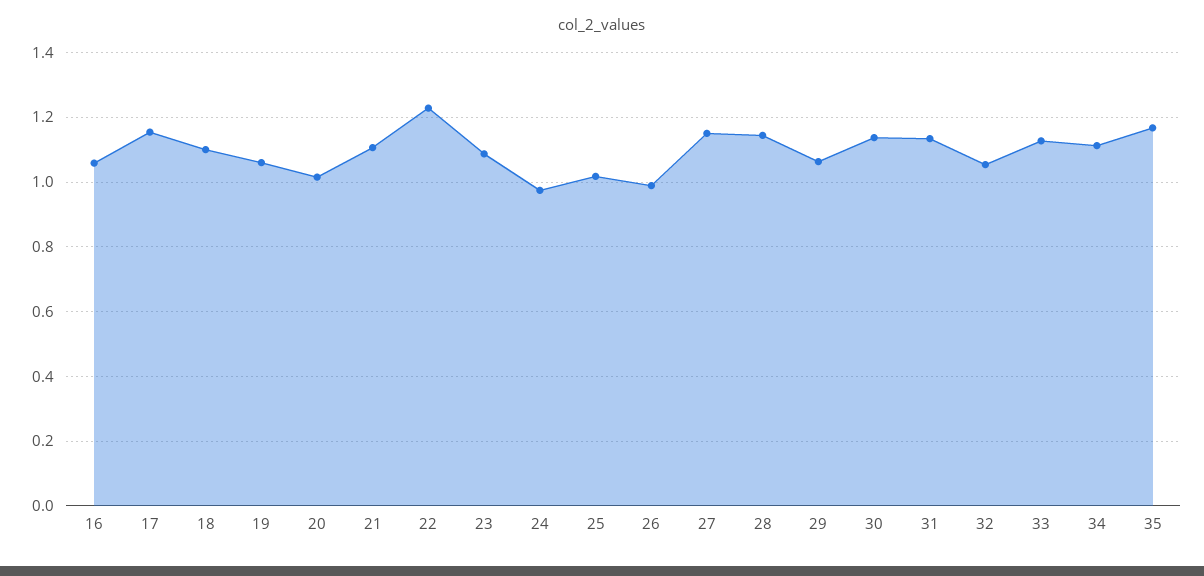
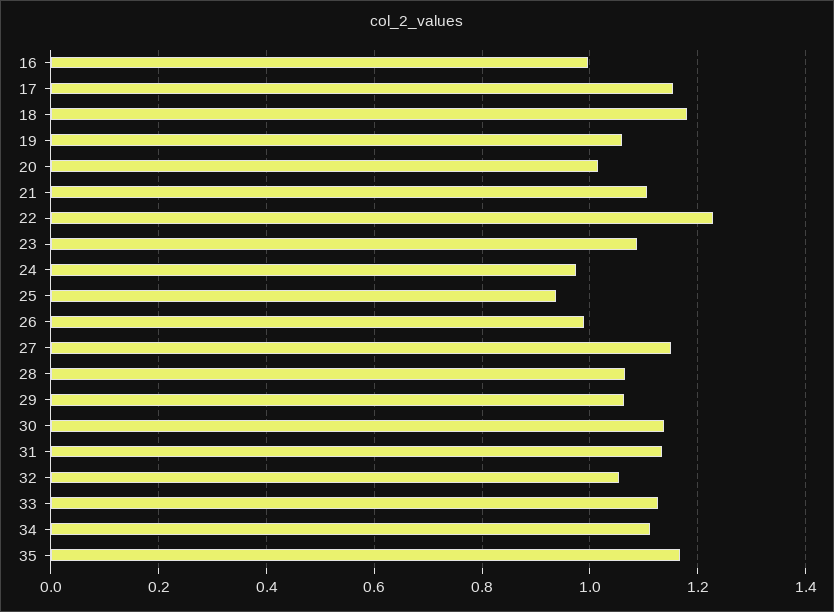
  {
-   "16": 1.06,
+   "16": 1,
    "17": 1.16,
-   "18": 1.1,
+   "18": 1.18,
    "19": 1.06,
    "20": 1.02,
    "21": 1.1,
    "22": 1.22,
    "23": 1.08,
    "24": 0.98,
-   "25": 1.02,
+   "25": 0.94,
    "26": 0.98,
    "27": 1.16,
-   "28": 1.14,
+   "28": 1.06,
    "29": 1.06,
    "30": 1.14,
    "31": 1.14,
    "32": 1.06,
    "33": 1.12,
    "34": 1.12,
    "35": 1.16
  }

